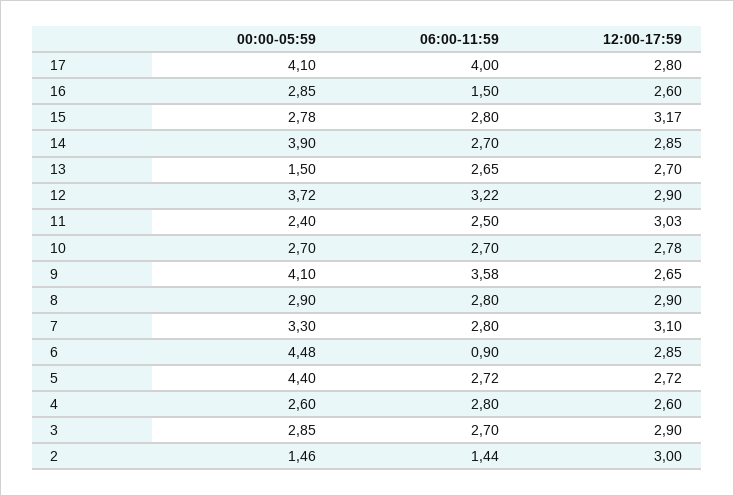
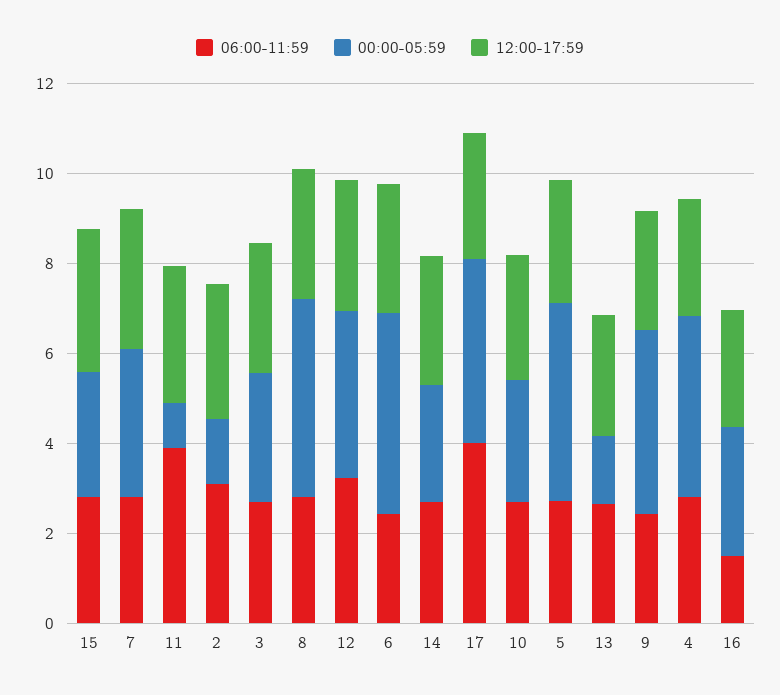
  {
    "00:00-05:59": {
      "17": 4.1,
      "16": 2.85,
      "15": 2.78,
-     "14": 3.9,
+     "14": 2.5,
      "13": 1.5,
      "12": 3.72,
-     "11": 2.4,
+     "11": 1,
      "10": 2.7,
      "9": 4.1,
-     "8": 2.9,
+     "8": 4.5,
      "7": 3.3,
      "6": 4.48,
      "5": 4.4,
-     "4": 2.6,
+     "4": 4,
      "3": 2.85,
      "2": 1.46
    },
    "06:00-11:59": {
      "17": 4,
      "16": 1.5,
      "15": 2.8,
      "14": 2.7,
      "13": 2.65,
      "12": 3.22,
-     "11": 2.5,
+     "11": 4,
      "10": 2.7,
-     "9": 3.58,
+     "9": 2.5,
      "8": 2.8,
      "7": 2.8,
-     "6": 0.9,
+     "6": 2.5,
      "5": 2.72,
      "4": 2.8,
      "3": 2.7,
-     "2": 1.44
+     "2": 3
    },
    "12:00-17:59": {
      "17": 2.8,
      "16": 2.6,
      "15": 3.17,
      "14": 2.85,
      "13": 2.7,
      "12": 2.9,
      "11": 3.03,
      "10": 2.78,
      "9": 2.65,
      "8": 2.9,
      "7": 3.1,
      "6": 2.85,
      "5": 2.72,
      "4": 2.6,
      "3": 2.9,
      "2": 3
    }
  }

